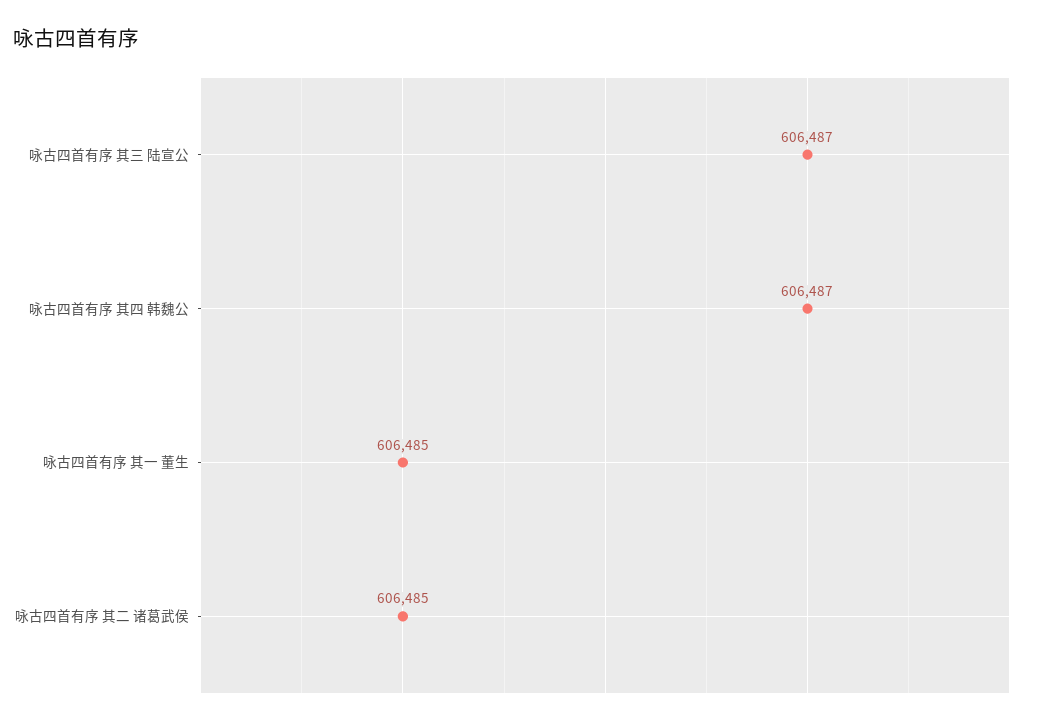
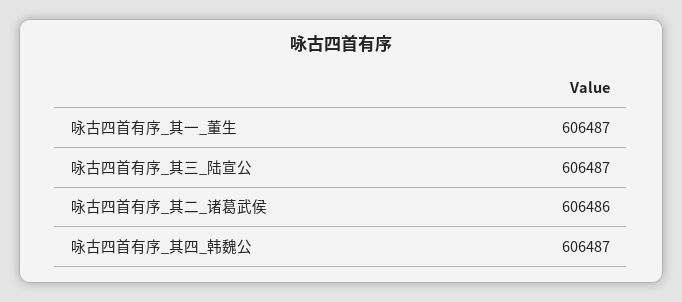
  {
    "咏古四首有序 其三 陆宣公": 606487,
    "咏古四首有序 其四 韩魏公": 606487,
-   "咏古四首有序 其一 董生": 606485,
+   "咏古四首有序 其一 董生": 606487,
-   "咏古四首有序 其二 诸葛武侯": 606485
+   "咏古四首有序 其二 诸葛武侯": 606486
  }

